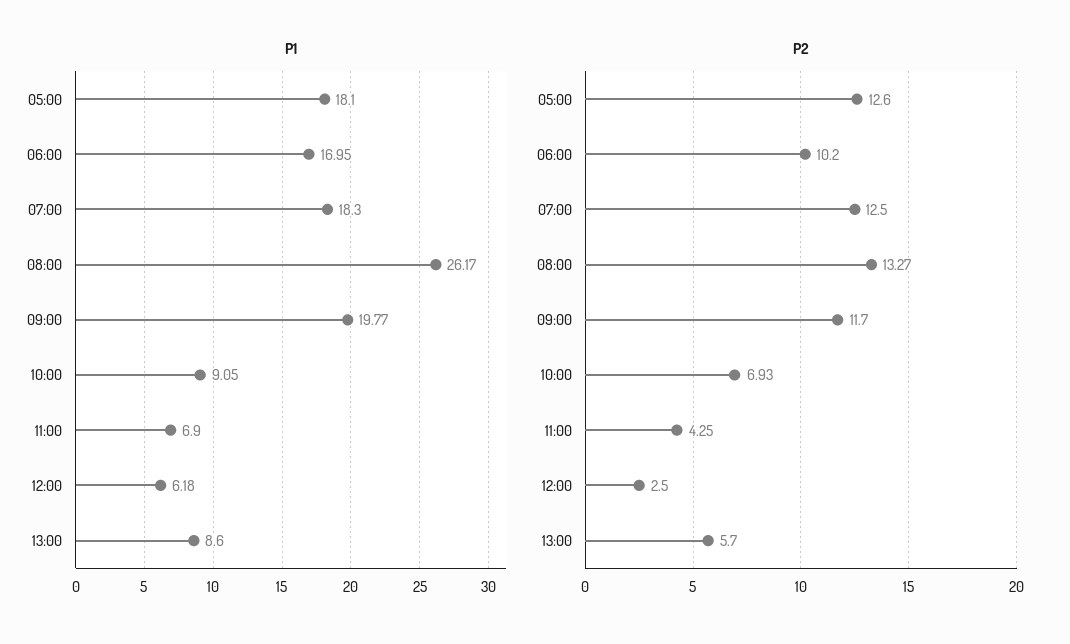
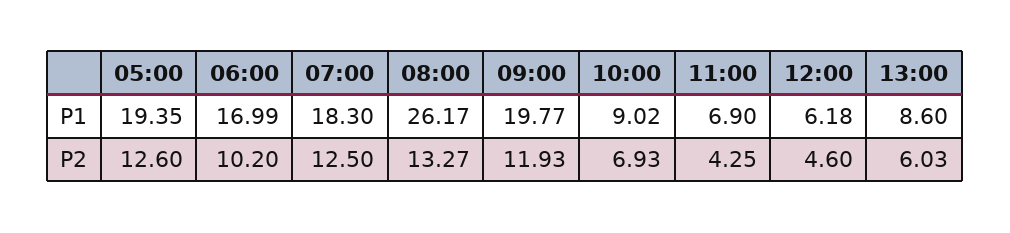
  {
    "P1": {
-     "05:00": 18.1,
+     "05:00": 19.35,
-     "06:00": 16.95,
+     "06:00": 16.99,
      "07:00": 18.3,
      "08:00": 26.17,
      "09:00": 19.77,
-     "10:00": 9.05,
+     "10:00": 9.02,
      "11:00": 6.9,
      "12:00": 6.18,
      "13:00": 8.6
    },
    "P2": {
      "05:00": 12.6,
      "06:00": 10.2,
      "07:00": 12.5,
      "08:00": 13.27,
-     "09:00": 11.7,
+     "09:00": 11.93,
      "10:00": 6.93,
      "11:00": 4.25,
-     "12:00": 2.5,
+     "12:00": 4.6,
-     "13:00": 5.7
+     "13:00": 6.03
    }
  }

